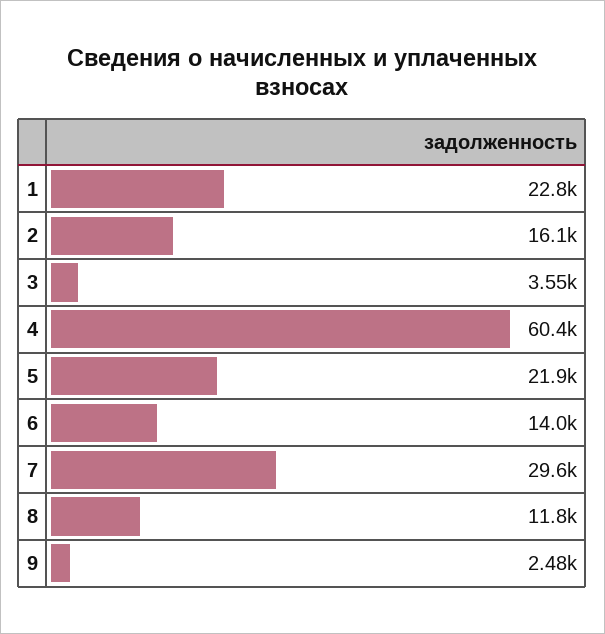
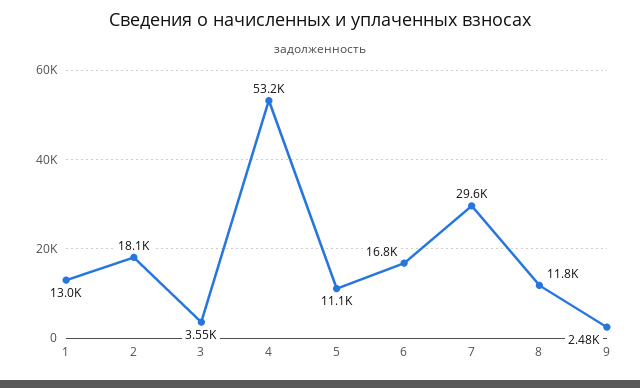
  {
-   "1": 22800,
+   "1": 13000,
-   "2": 16100,
+   "2": 18100,
    "3": 3550,
-   "4": 60400,
+   "4": 53200,
-   "5": 21900,
+   "5": 11100,
-   "6": 14000,
+   "6": 16800,
    "7": 29600,
    "8": 11800,
    "9": 2480
  }

